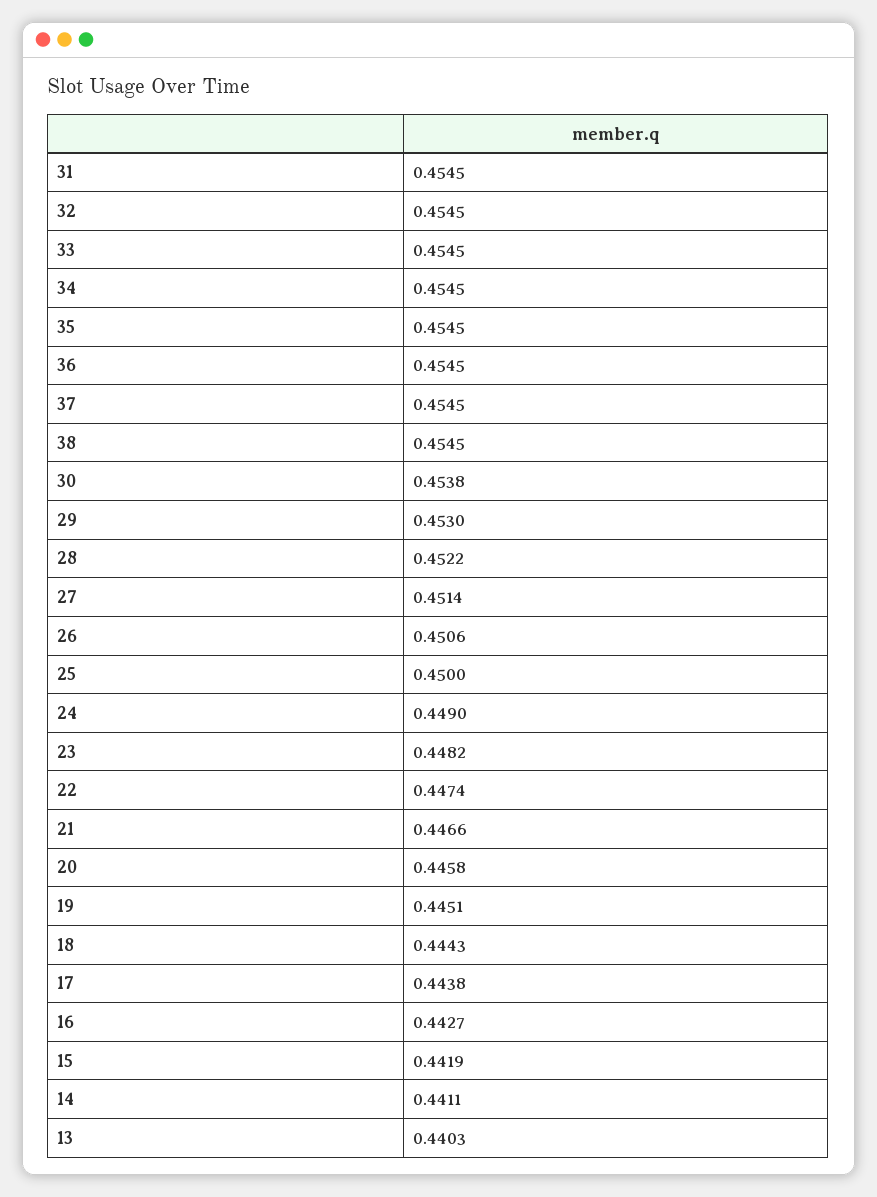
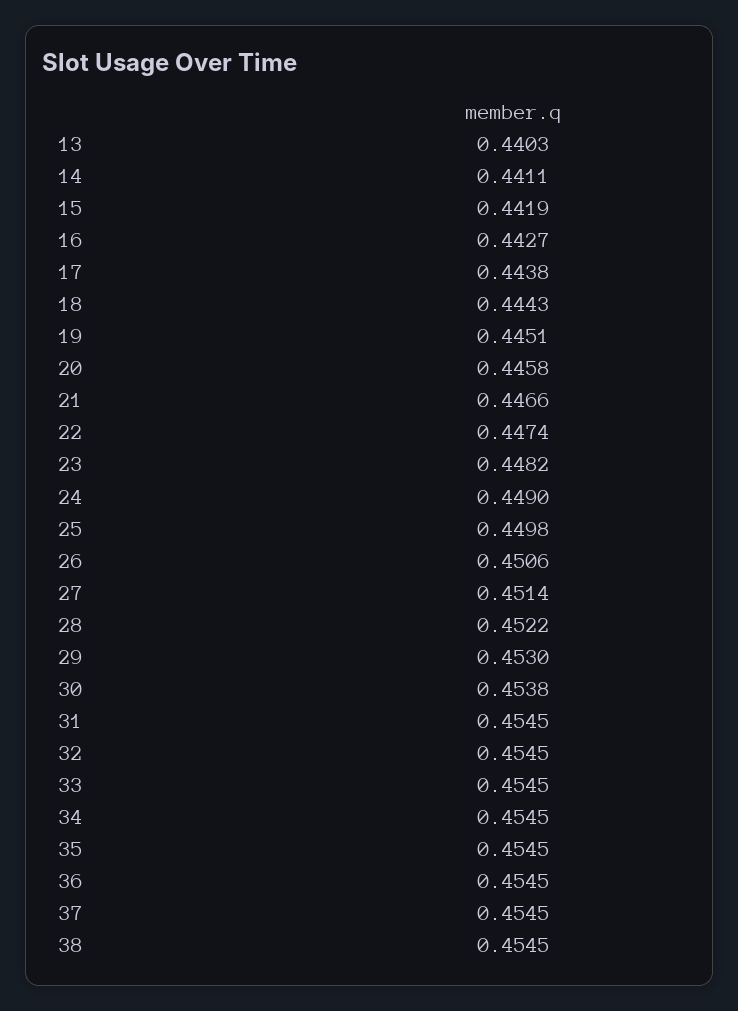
  {
    "31": 0.4545,
    "32": 0.4545,
    "33": 0.4545,
    "34": 0.4545,
    "35": 0.4545,
    "36": 0.4545,
    "37": 0.4545,
    "38": 0.4545,
    "30": 0.4538,
    "29": 0.453,
    "28": 0.4522,
    "27": 0.4514,
    "26": 0.4506,
-   "25": 0.45,
+   "25": 0.4498,
    "24": 0.449,
    "23": 0.4482,
    "22": 0.4474,
    "21": 0.4466,
    "20": 0.4458,
    "19": 0.4451,
    "18": 0.4443,
    "17": 0.4438,
    "16": 0.4427,
    "15": 0.4419,
    "14": 0.4411,
    "13": 0.4403
  }

